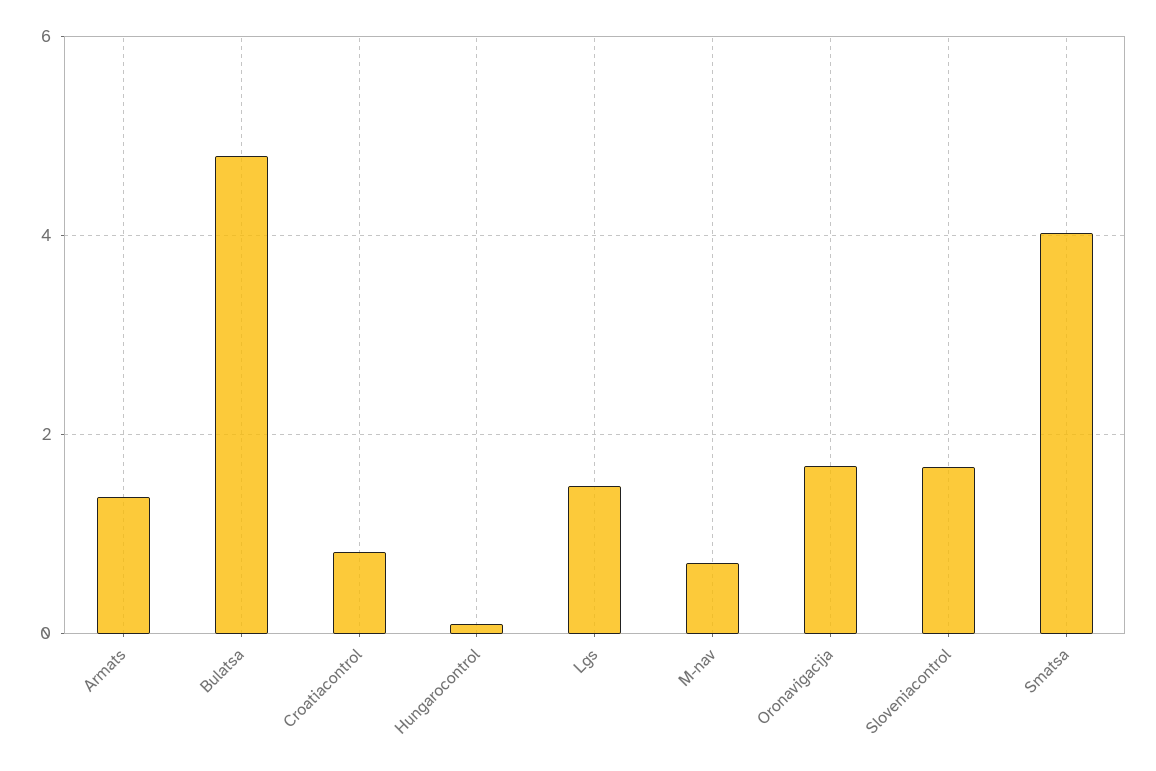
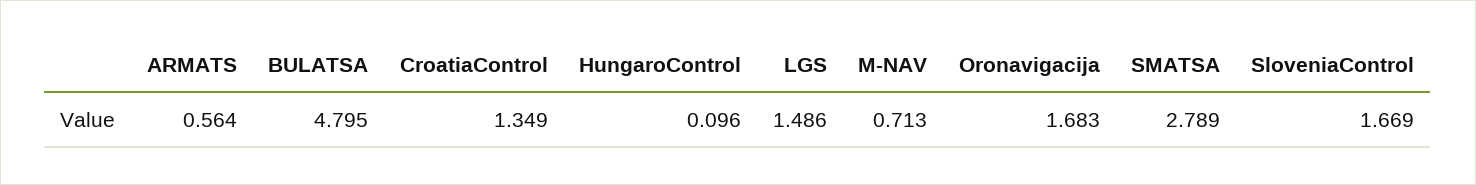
  {
-   "Armats": 1.4,
+   "Armats": 0.564,
    "Bulatsa": 4.795,
-   "Croatiacontrol": 0.8,
+   "Croatiacontrol": 1.349,
    "Hungarocontrol": 0.096,
    "Lgs": 1.486,
    "M-nav": 0.713,
    "Oronavigacija": 1.683,
    "Sloveniacontrol": 1.669,
-   "Smatsa": 4
+   "Smatsa": 2.789
  }

